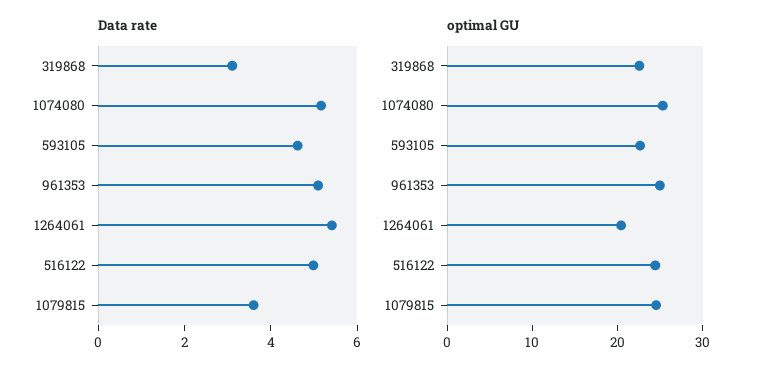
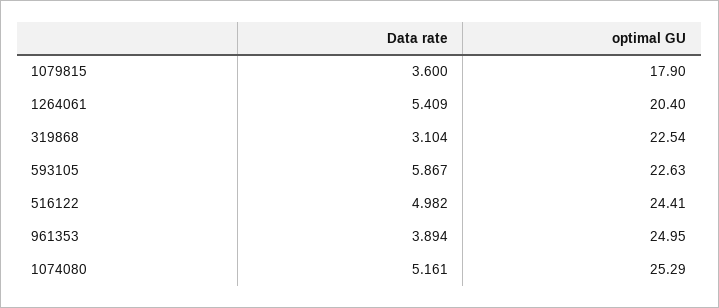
  {
    "Data rate": {
      "319868": 3.104,
      "1074080": 5.161,
-     "593105": 4.5,
+     "593105": 5.867,
-     "961353": 5,
+     "961353": 3.894,
      "1264061": 5.409,
      "516122": 4.982,
      "1079815": 3.6
    },
    "optimal GU": {
      "319868": 22.54,
      "1074080": 25.29,
      "593105": 22.63,
      "961353": 24.95,
      "1264061": 20.4,
      "516122": 24.41,
-     "1079815": 24
+     "1079815": 17.9
    }
  }

